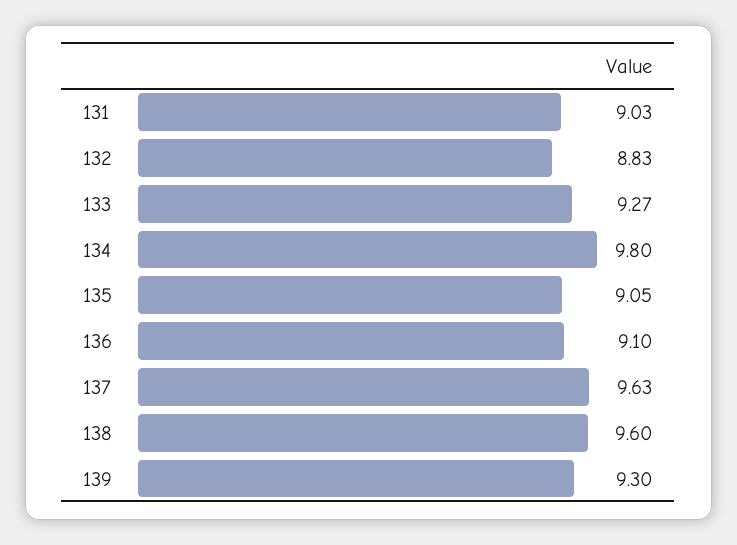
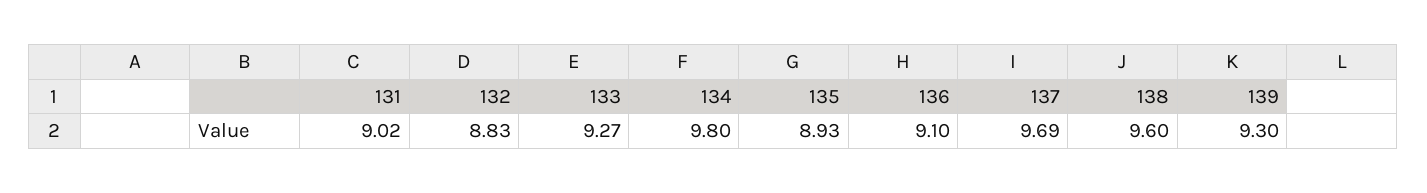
  {
-   "131": 9.03,
+   "131": 9.02,
    "132": 8.83,
    "133": 9.27,
    "134": 9.8,
-   "135": 9.05,
+   "135": 8.93,
    "136": 9.1,
-   "137": 9.63,
+   "137": 9.69,
    "138": 9.6,
    "139": 9.3
  }

